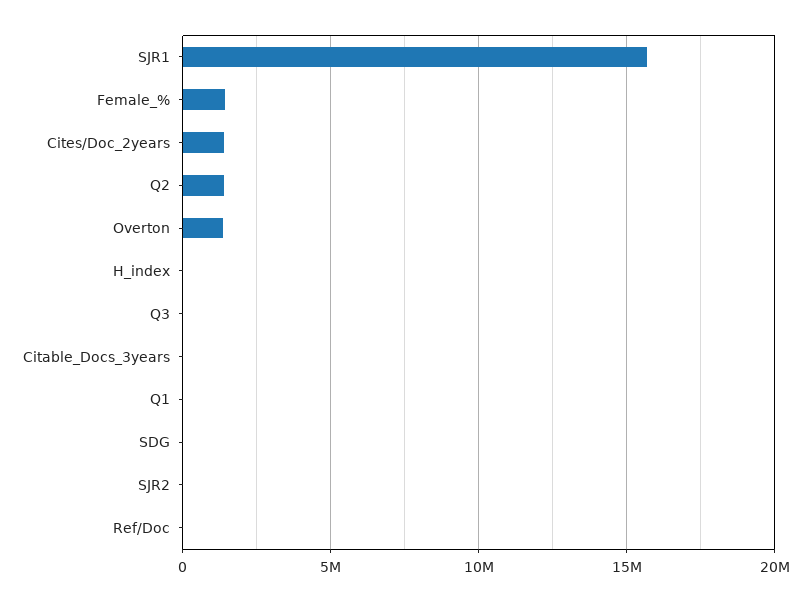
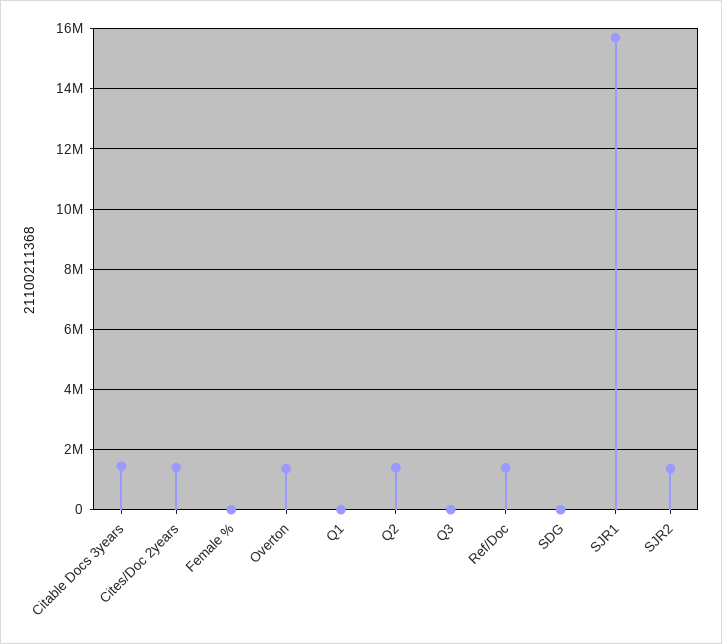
  {
    "SJR1": 15600000,
-   "Female_%": 1500000,
+   "Female_%": 0,
    "Cites/Doc_2years": 1400000,
    "Q2": 1400000,
    "Overton": 1400000,
-   "H_index": 0,
    "Q3": 0,
-   "Citable_Docs_3years": 0,
+   "Citable_Docs_3years": 1400000,
    "Q1": 0,
    "SDG": 0,
-   "SJR2": 0,
+   "SJR2": 1400000,
-   "Ref/Doc": 0
+   "Ref/Doc": 1400000
  }

